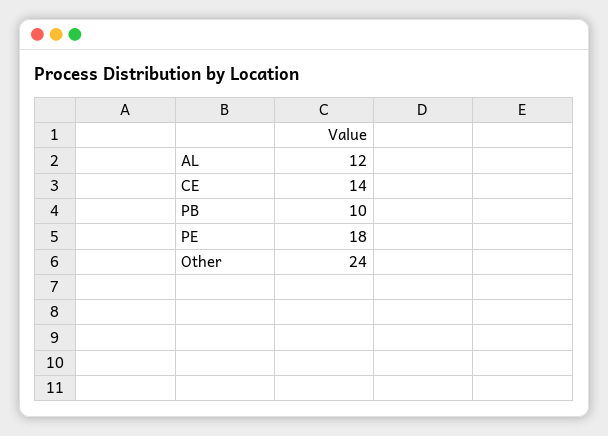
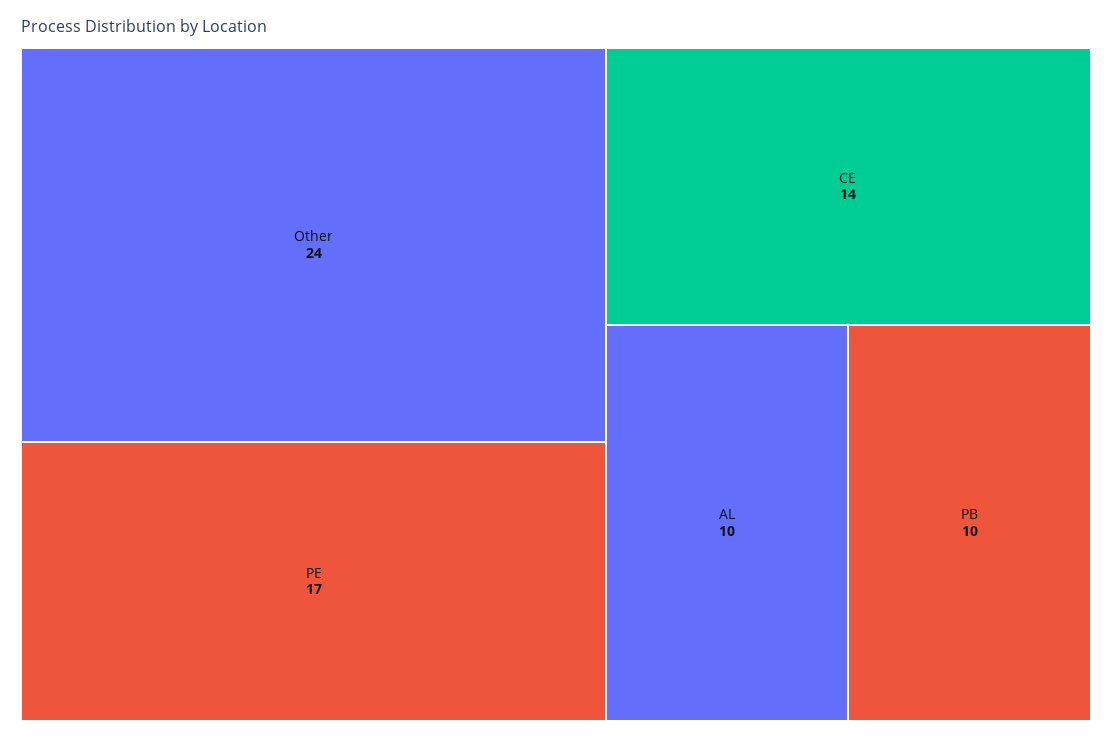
  {
-   "AL": 12,
+   "AL": 10,
    "CE": 14,
    "PB": 10,
-   "PE": 18,
+   "PE": 17,
    "Other": 24
  }

